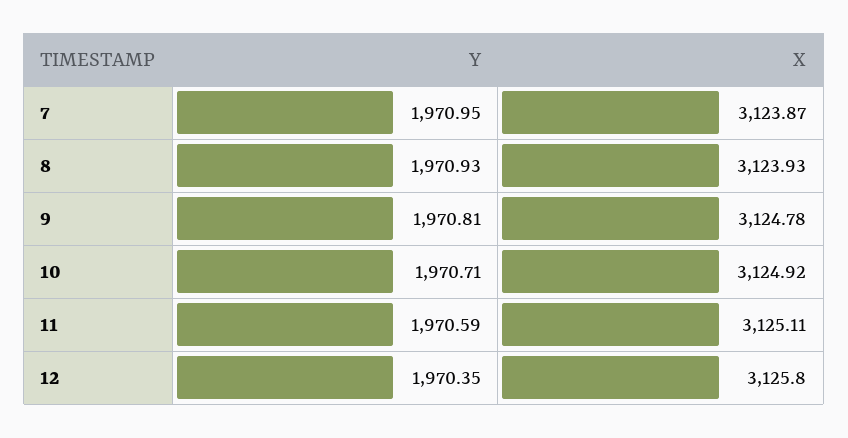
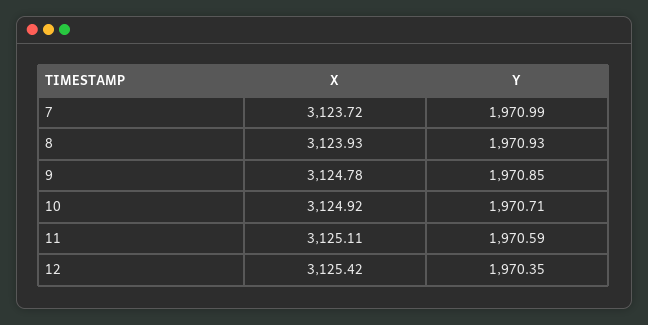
  {
    "Y": {
-     "7": 1970.95,
+     "7": 1970.99,
      "8": 1970.93,
-     "9": 1970.81,
+     "9": 1970.85,
      "10": 1970.71,
      "11": 1970.59,
      "12": 1970.35
    },
    "X": {
-     "7": 3123.87,
+     "7": 3123.72,
      "8": 3123.93,
      "9": 3124.78,
      "10": 3124.92,
      "11": 3125.11,
-     "12": 3125.8
+     "12": 3125.42
    }
  }

